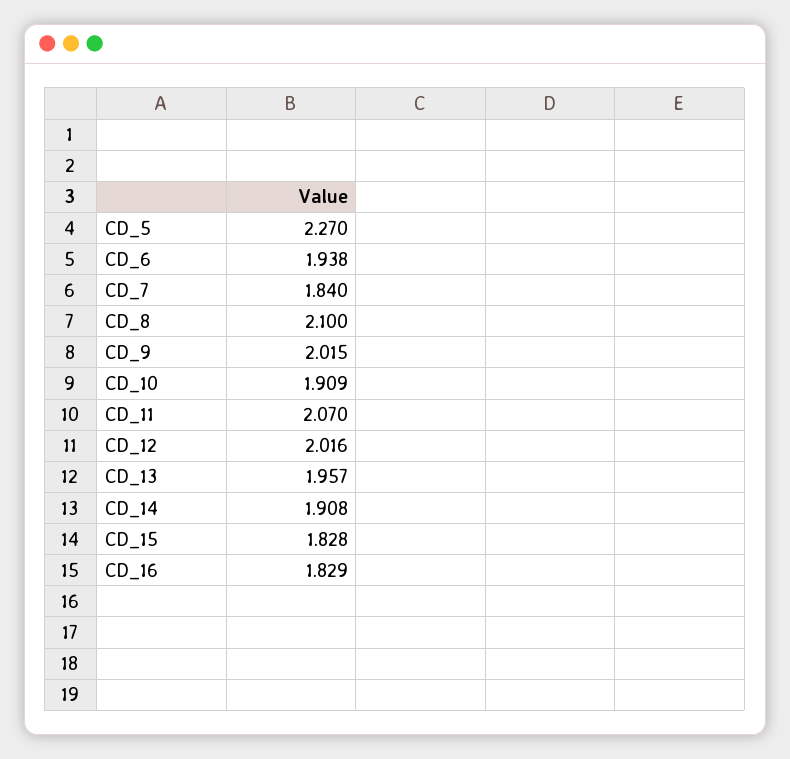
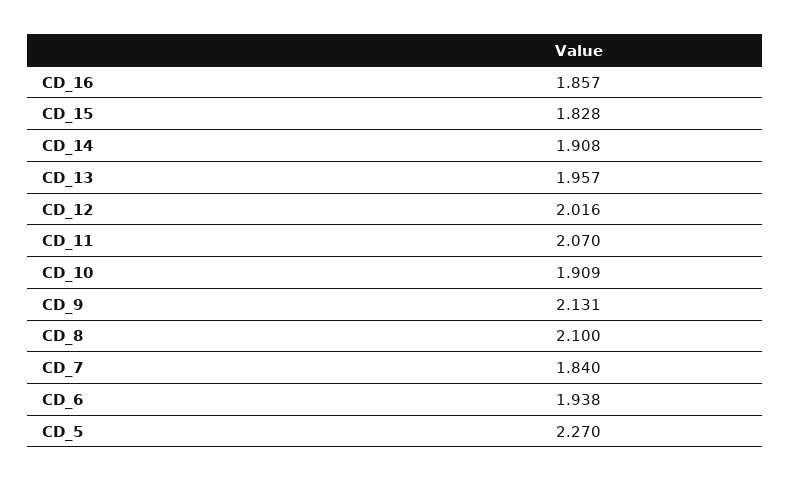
  {
    "CD_5": 2.27,
    "CD_6": 1.938,
    "CD_7": 1.84,
    "CD_8": 2.1,
-   "CD_9": 2.015,
+   "CD_9": 2.131,
    "CD_10": 1.909,
    "CD_11": 2.07,
    "CD_12": 2.016,
    "CD_13": 1.957,
    "CD_14": 1.908,
    "CD_15": 1.828,
-   "CD_16": 1.829
+   "CD_16": 1.857
  }

